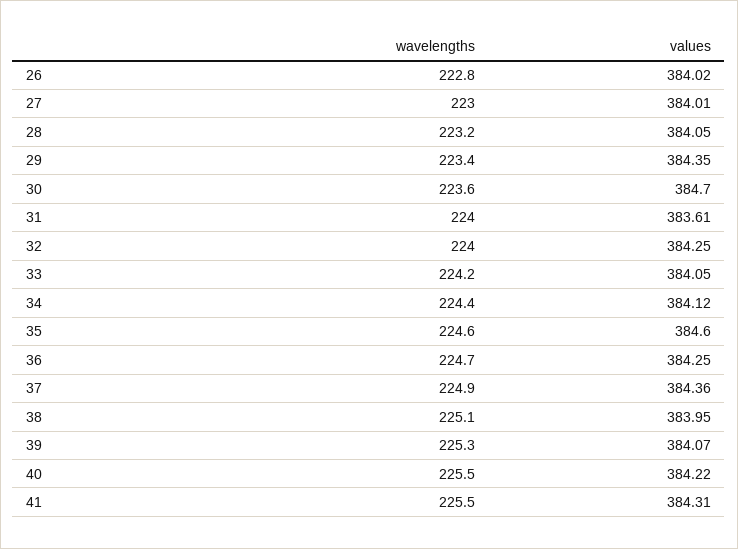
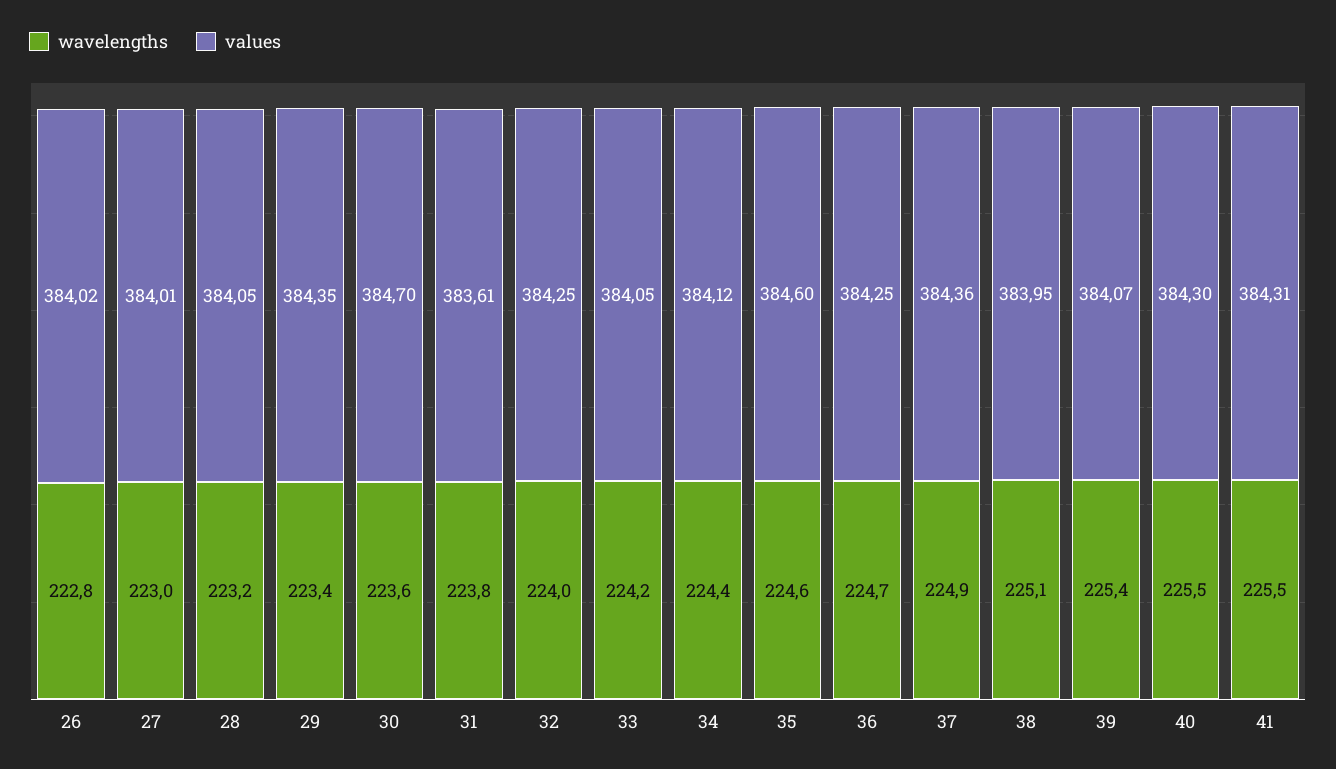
  {
    "wavelengths": {
      "26": 222.8,
      "27": 223,
      "28": 223.2,
      "29": 223.4,
      "30": 223.6,
-     "31": 224,
+     "31": 223.8,
      "32": 224,
      "33": 224.2,
      "34": 224.4,
      "35": 224.6,
      "36": 224.7,
      "37": 224.9,
      "38": 225.1,
-     "39": 225.3,
+     "39": 225.4,
      "40": 225.5,
      "41": 225.5
    },
    "values": {
      "26": 384.02,
      "27": 384.01,
      "28": 384.05,
      "29": 384.35,
      "30": 384.7,
      "31": 383.61,
      "32": 384.25,
      "33": 384.05,
      "34": 384.12,
      "35": 384.6,
      "36": 384.25,
      "37": 384.36,
      "38": 383.95,
      "39": 384.07,
-     "40": 384.22,
+     "40": 384.3,
      "41": 384.31
    }
  }

